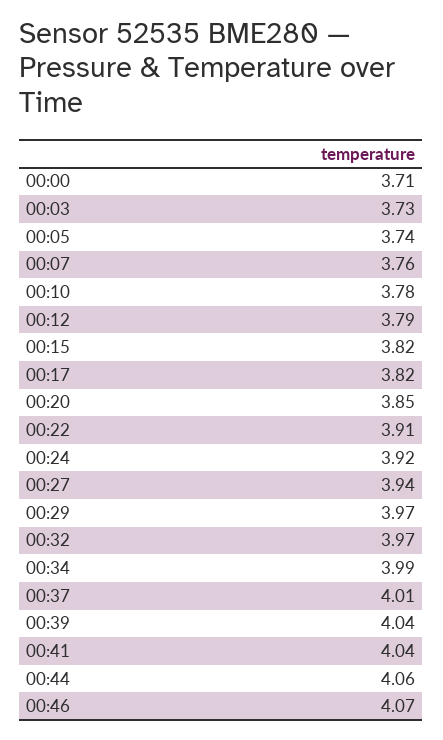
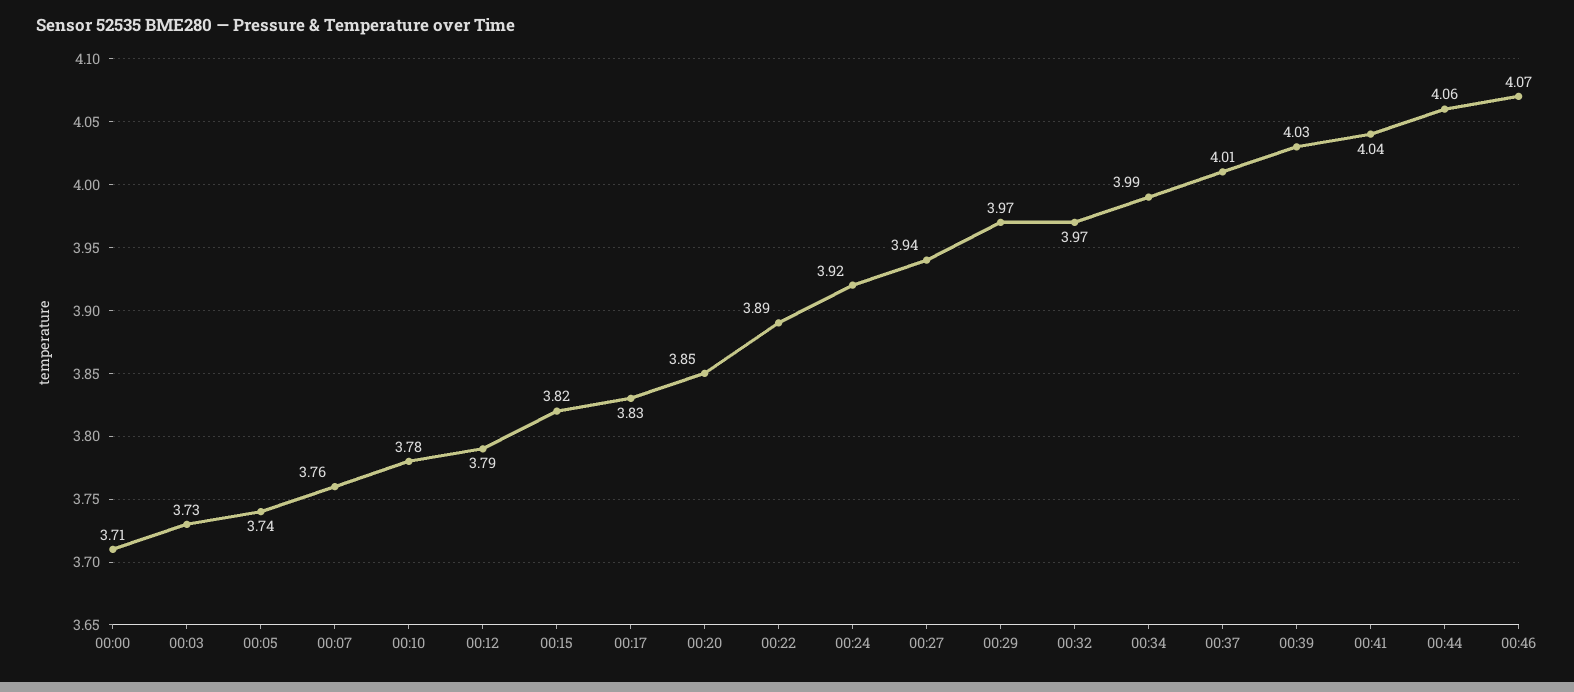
  {
    "00:00": 3.71,
    "00:03": 3.73,
    "00:05": 3.74,
    "00:07": 3.76,
    "00:10": 3.78,
    "00:12": 3.79,
    "00:15": 3.82,
-   "00:17": 3.82,
+   "00:17": 3.83,
    "00:20": 3.85,
-   "00:22": 3.91,
+   "00:22": 3.89,
    "00:24": 3.92,
    "00:27": 3.94,
    "00:29": 3.97,
    "00:32": 3.97,
    "00:34": 3.99,
    "00:37": 4.01,
-   "00:39": 4.04,
+   "00:39": 4.03,
    "00:41": 4.04,
    "00:44": 4.06,
    "00:46": 4.07
  }

